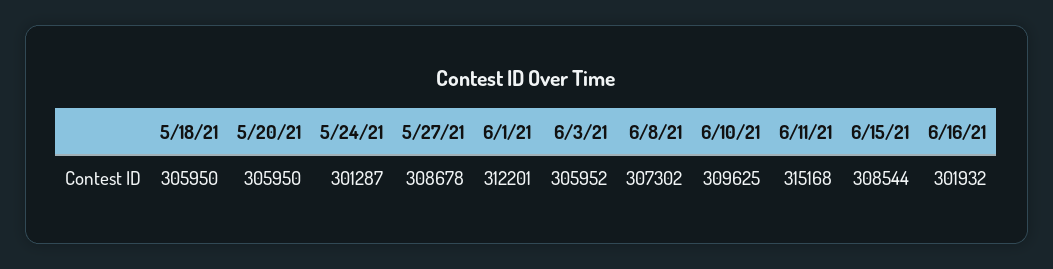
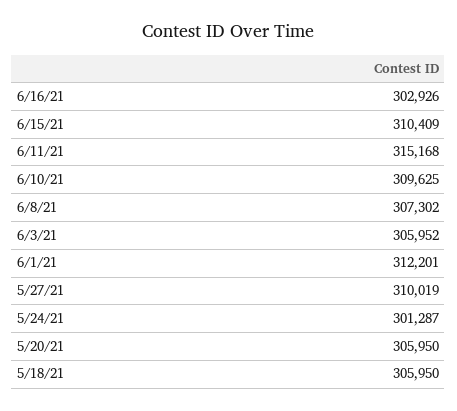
  {
    "5/18/21": 305950,
    "5/20/21": 305950,
    "5/24/21": 301287,
-   "5/27/21": 308678,
+   "5/27/21": 310019,
    "6/1/21": 312201,
    "6/3/21": 305952,
    "6/8/21": 307302,
    "6/10/21": 309625,
    "6/11/21": 315168,
-   "6/15/21": 308544,
+   "6/15/21": 310409,
-   "6/16/21": 301932
+   "6/16/21": 302926
  }

